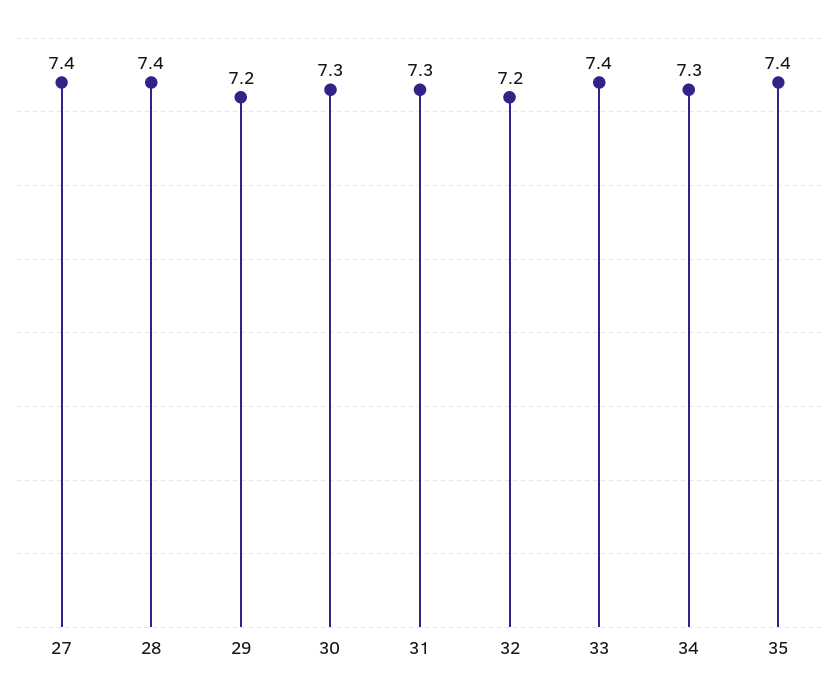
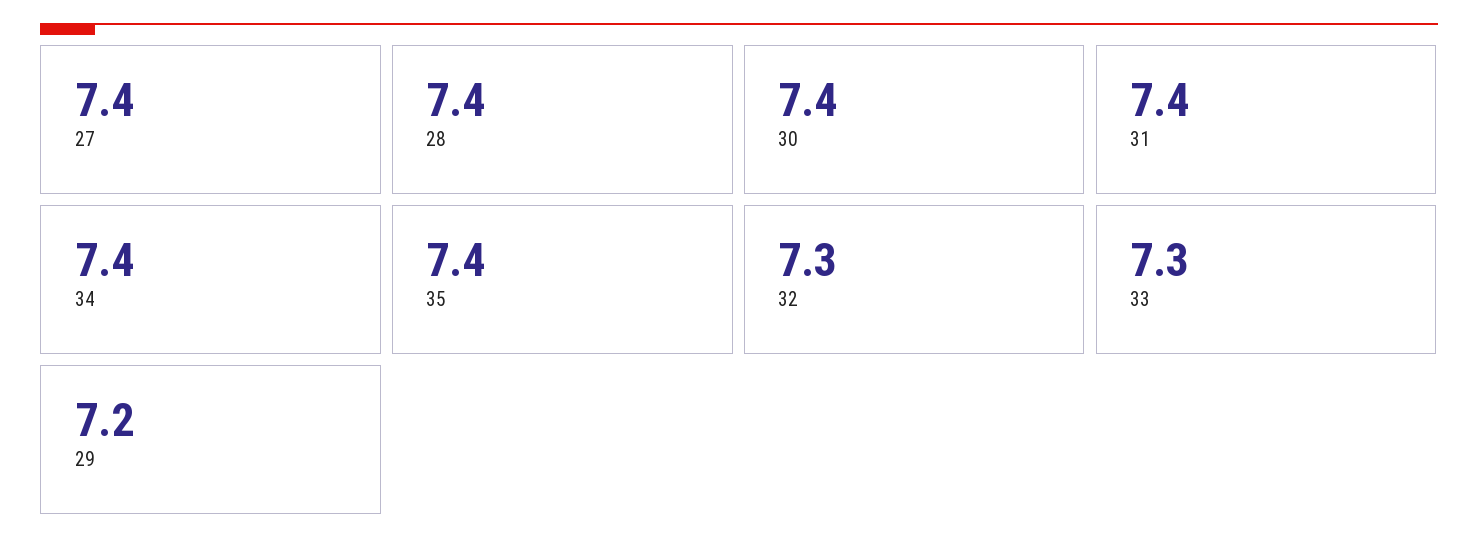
  {
    "27": 7.4,
    "28": 7.4,
    "29": 7.2,
-   "30": 7.3,
+   "30": 7.4,
-   "31": 7.3,
+   "31": 7.4,
-   "32": 7.2,
+   "32": 7.3,
-   "33": 7.4,
+   "33": 7.3,
-   "34": 7.3,
+   "34": 7.4,
    "35": 7.4
  }

